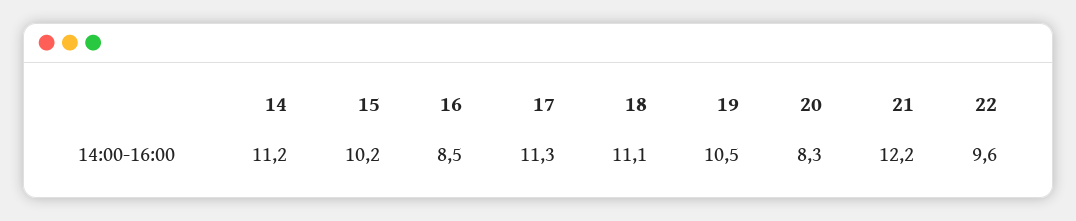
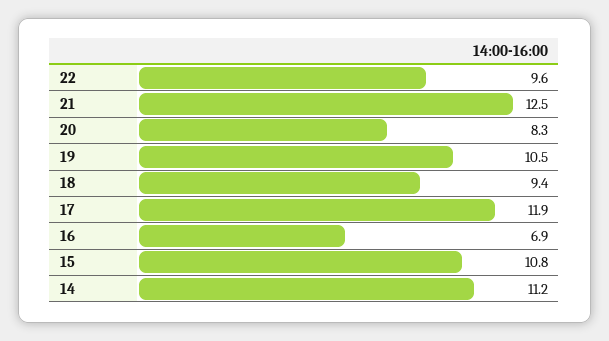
  {
    "14": 11.2,
-   "15": 10.2,
+   "15": 10.8,
-   "16": 8.5,
+   "16": 6.9,
-   "17": 11.3,
+   "17": 11.9,
-   "18": 11.1,
+   "18": 9.4,
    "19": 10.5,
    "20": 8.3,
-   "21": 12.2,
+   "21": 12.5,
    "22": 9.6
  }

